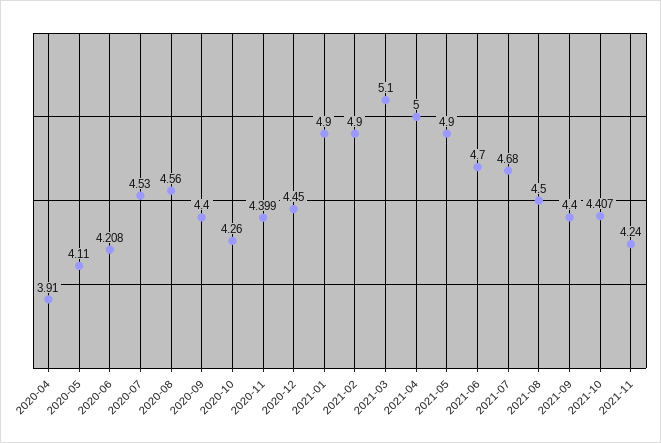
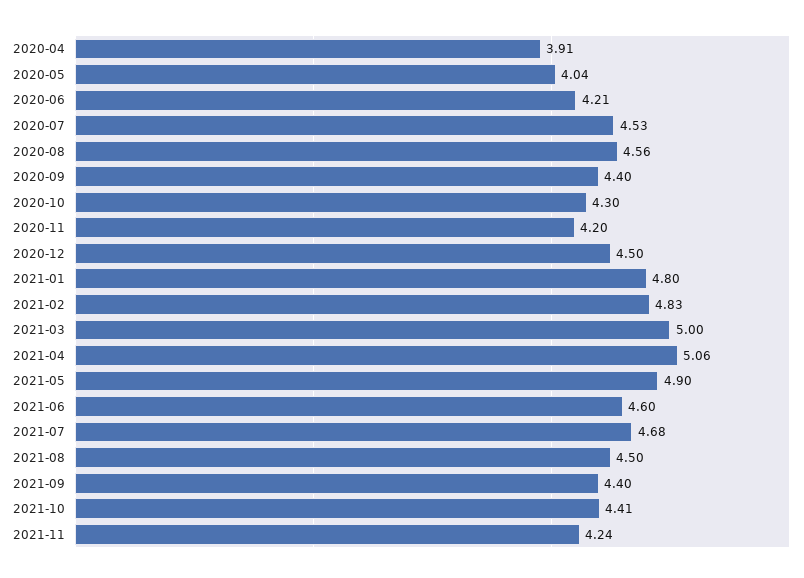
  {
    "2020-04": 3.91,
-   "2020-05": 4.11,
+   "2020-05": 4.04,
    "2020-06": 4.208,
    "2020-07": 4.53,
    "2020-08": 4.56,
    "2020-09": 4.4,
-   "2020-10": 4.26,
+   "2020-10": 4.3,
-   "2020-11": 4.399,
+   "2020-11": 4.2,
-   "2020-12": 4.45,
+   "2020-12": 4.5,
-   "2021-01": 4.9,
+   "2021-01": 4.8,
-   "2021-02": 4.9,
+   "2021-02": 4.83,
-   "2021-03": 5.1,
+   "2021-03": 5,
-   "2021-04": 5,
+   "2021-04": 5.06,
    "2021-05": 4.9,
-   "2021-06": 4.7,
+   "2021-06": 4.6,
    "2021-07": 4.68,
    "2021-08": 4.5,
    "2021-09": 4.4,
    "2021-10": 4.407,
    "2021-11": 4.24
  }

